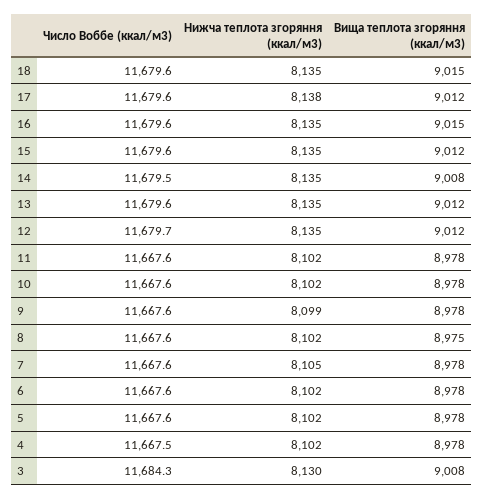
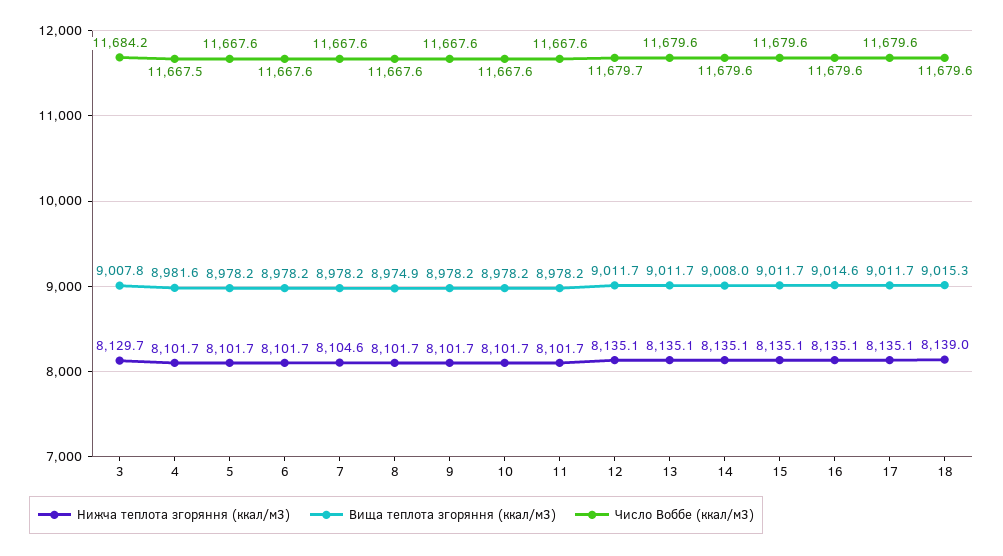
  {
    "Число Воббе (ккал/м3)": {
      "18": 11679.6,
      "17": 11679.6,
      "16": 11679.6,
      "15": 11679.6,
-     "14": 11679.5,
+     "14": 11679.6,
      "13": 11679.6,
      "12": 11679.7,
      "11": 11667.6,
      "10": 11667.6,
      "9": 11667.6,
      "8": 11667.6,
      "7": 11667.6,
      "6": 11667.6,
      "5": 11667.6,
      "4": 11667.5,
-     "3": 11684.3
+     "3": 11684.2
    },
    "Нижча теплота згоряння (ккал/м3)": {
-     "18": 8135,
+     "18": 8139,
-     "17": 8138,
+     "17": 8135.1,
      "16": 8135.1,
      "15": 8135.1,
      "14": 8135.1,
      "13": 8135.1,
      "12": 8135.1,
      "11": 8101.7,
      "10": 8101.7,
-     "9": 8099,
+     "9": 8101.7,
      "8": 8101.7,
      "7": 8104.6,
      "6": 8101.7,
      "5": 8101.7,
      "4": 8101.7,
      "3": 8129.7
    },
    "Вища теплота згоряння (ккал/м3)": {
      "18": 9015.3,
      "17": 9011.7,
      "16": 9014.6,
      "15": 9011.7,
      "14": 9008,
      "13": 9011.7,
      "12": 9011.7,
      "11": 8978.2,
      "10": 8978.2,
      "9": 8978.2,
      "8": 8974.9,
      "7": 8978.2,
      "6": 8978.2,
      "5": 8978.2,
-     "4": 8978,
+     "4": 8981.6,
      "3": 9007.8
    }
  }

